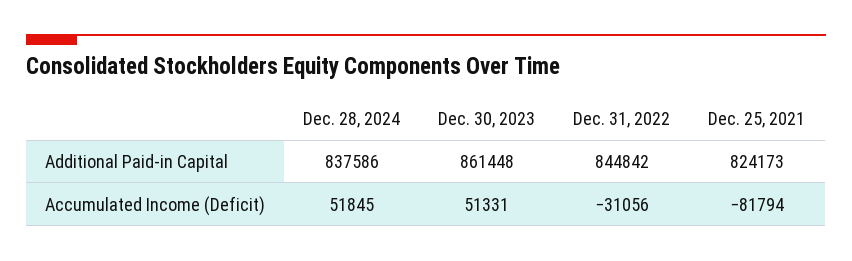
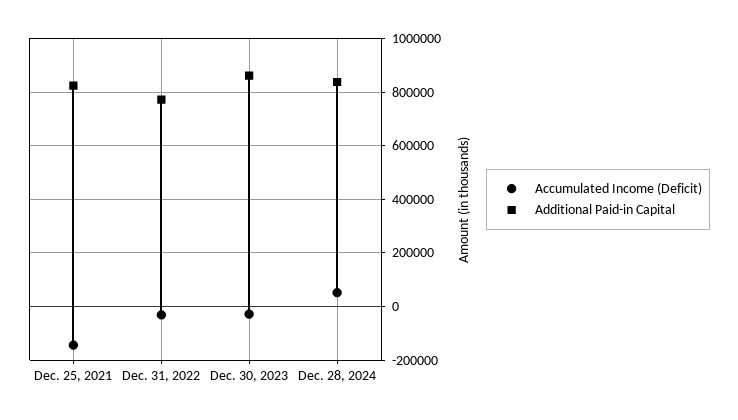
  {
    "Additional Paid-in Capital": {
      "Dec. 28, 2024": 837586,
      "Dec. 30, 2023": 861448,
-     "Dec. 31, 2022": 844842,
+     "Dec. 31, 2022": 775000,
      "Dec. 25, 2021": 824173
    },
    "Accumulated Income (Deficit)": {
      "Dec. 28, 2024": 51845,
-     "Dec. 30, 2023": 51331,
+     "Dec. 30, 2023": -25000,
      "Dec. 31, 2022": -31056,
-     "Dec. 25, 2021": -81794
+     "Dec. 25, 2021": -150000
    }
  }

